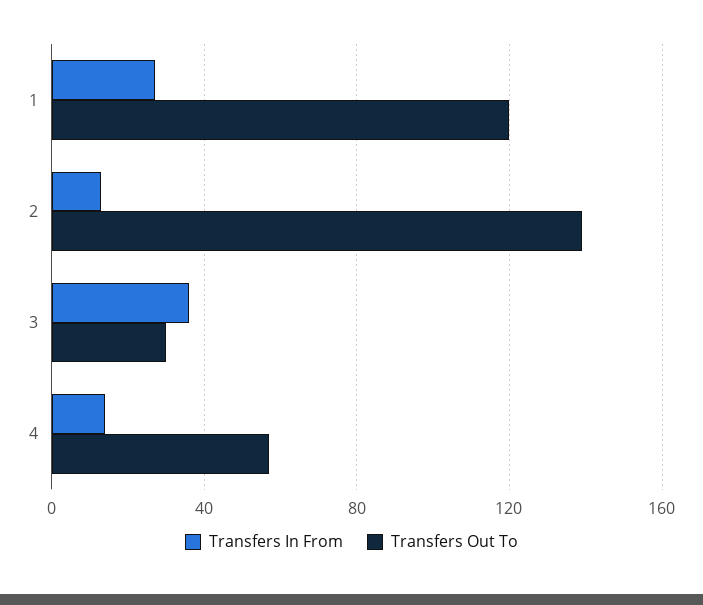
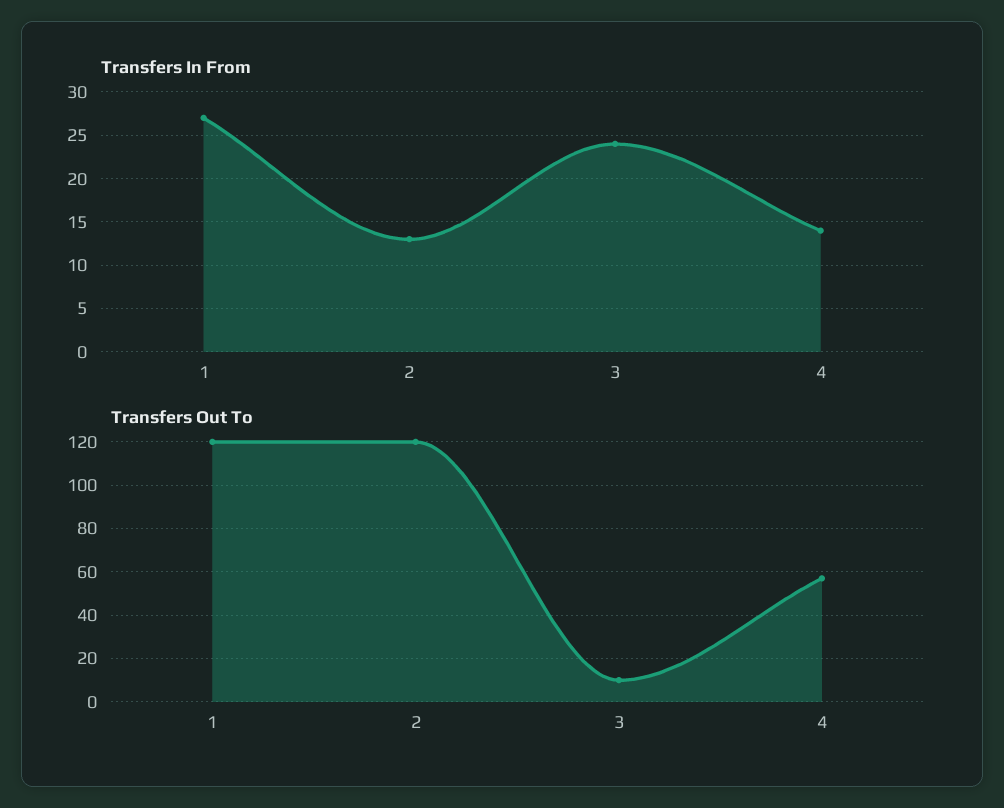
  {
    "Transfers In From": {
      "1": 27,
      "2": 13,
-     "3": 35,
+     "3": 24,
      "4": 14
    },
    "Transfers Out To": {
      "1": 120,
-     "2": 140,
+     "2": 120,
-     "3": 30,
+     "3": 10,
      "4": 55
    }
  }

